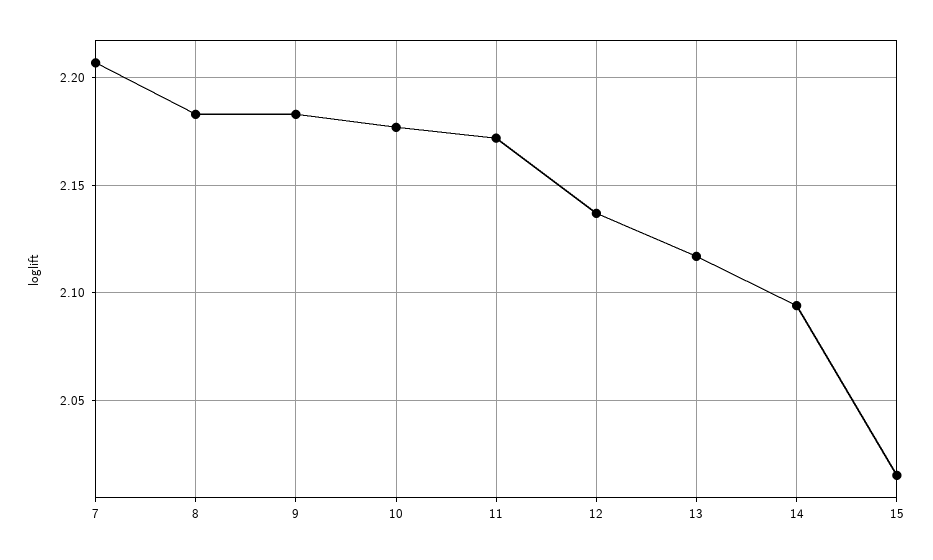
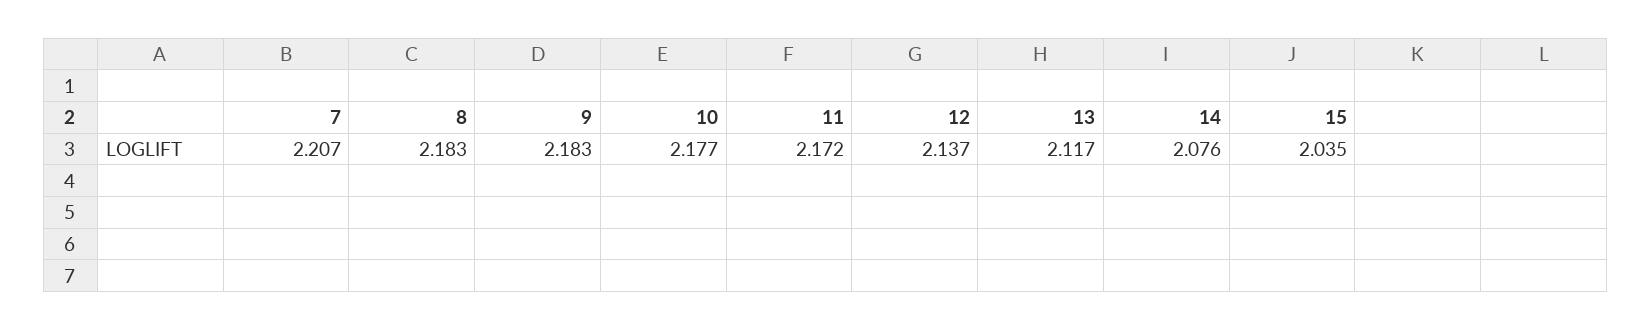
  {
    "7": 2.207,
    "8": 2.183,
    "9": 2.183,
    "10": 2.177,
    "11": 2.172,
    "12": 2.137,
    "13": 2.117,
-   "14": 2.095,
+   "14": 2.076,
-   "15": 2.015
+   "15": 2.035
  }

